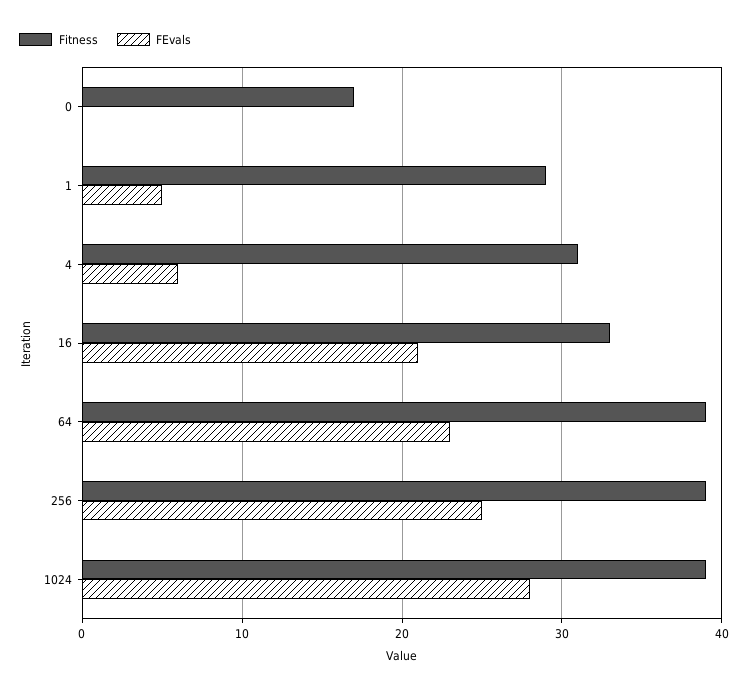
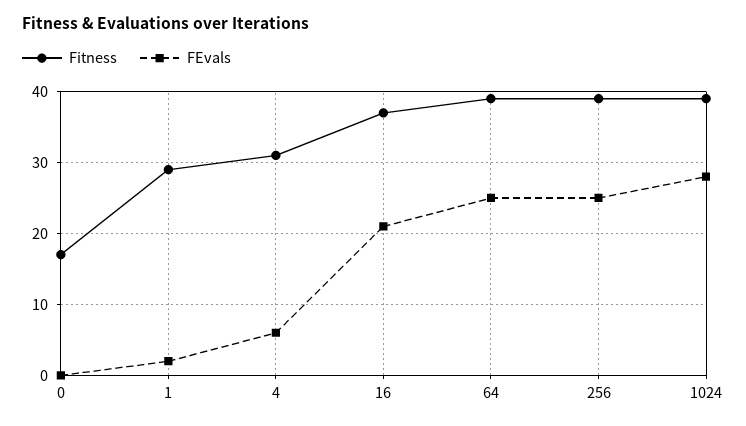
  {
    "Fitness": {
      "0": 17,
      "1": 29,
      "4": 31,
-     "16": 33,
+     "16": 37,
      "64": 39,
      "256": 39,
      "1024": 39
    },
    "FEvals": {
      "0": 0,
-     "1": 5,
+     "1": 2,
      "4": 6,
      "16": 21,
-     "64": 23,
+     "64": 25,
      "256": 25,
      "1024": 28
    }
  }

